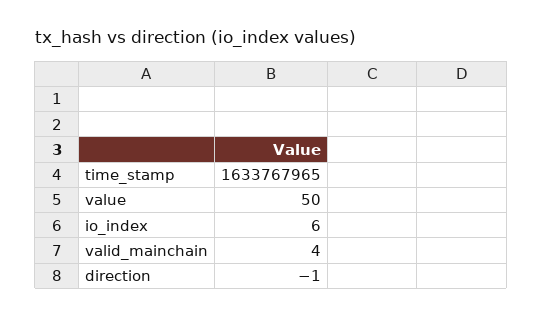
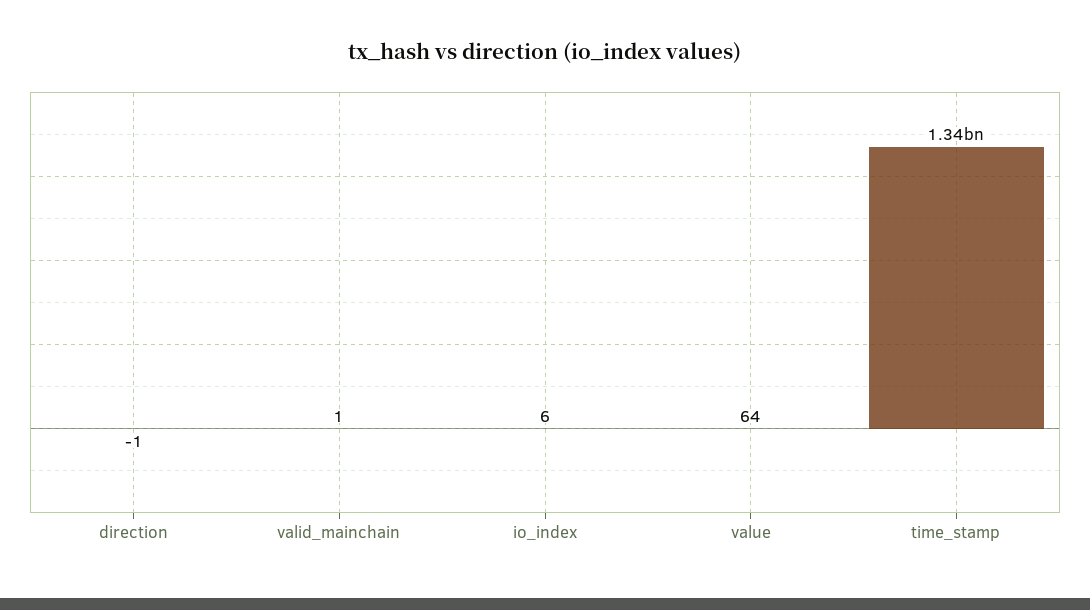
  {
-   "time_stamp": 1633767965,
+   "time_stamp": 1340000000,
-   "value": 50,
+   "value": 64,
    "io_index": 6,
-   "valid_mainchain": 4,
+   "valid_mainchain": 1,
    "direction": -1
  }

